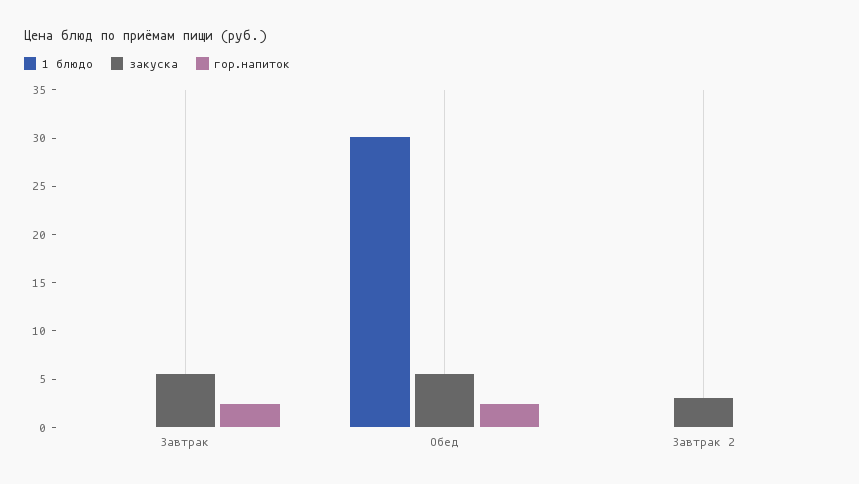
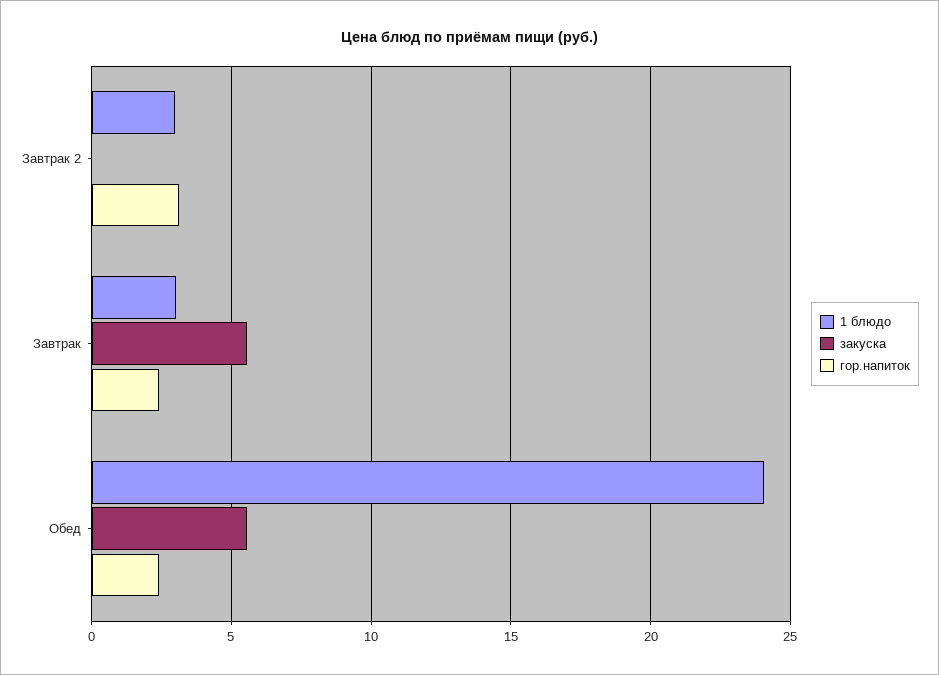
  {
    "1 блюдо": {
-     "Завтрак": 0,
+     "Завтрак": 3,
-     "Обед": 30,
+     "Обед": 24,
-     "Завтрак 2": 0
+     "Завтрак 2": 3
    },
    "закуска": {
      "Завтрак": 5.5,
      "Обед": 5.5,
-     "Завтрак 2": 3
+     "Завтрак 2": 0
    },
    "гор.напиток": {
      "Завтрак": 2.5,
      "Обед": 2.5,
-     "Завтрак 2": 0
+     "Завтрак 2": 3
    }
  }

